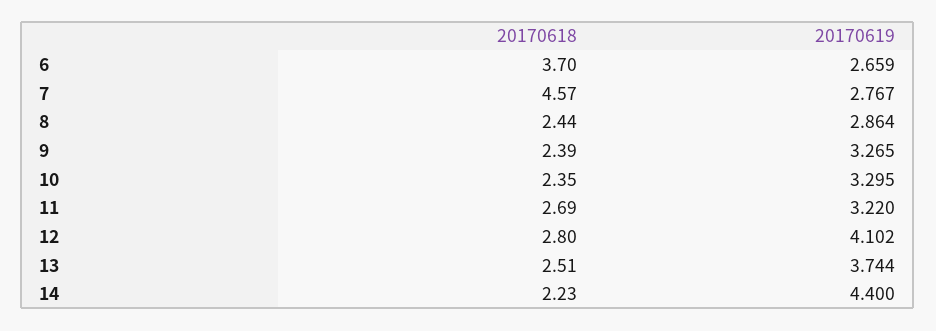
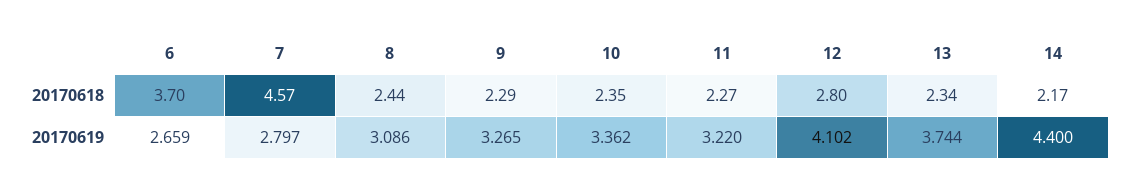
  {
    "20170618": {
      "6": 3.7,
      "7": 4.57,
      "8": 2.44,
-     "9": 2.39,
+     "9": 2.29,
      "10": 2.35,
-     "11": 2.69,
+     "11": 2.27,
      "12": 2.8,
-     "13": 2.51,
+     "13": 2.34,
-     "14": 2.23
+     "14": 2.17
    },
    "20170619": {
      "6": 2.659,
-     "7": 2.767,
+     "7": 2.797,
-     "8": 2.864,
+     "8": 3.086,
      "9": 3.265,
-     "10": 3.295,
+     "10": 3.362,
      "11": 3.22,
      "12": 4.102,
      "13": 3.744,
      "14": 4.4
    }
  }

